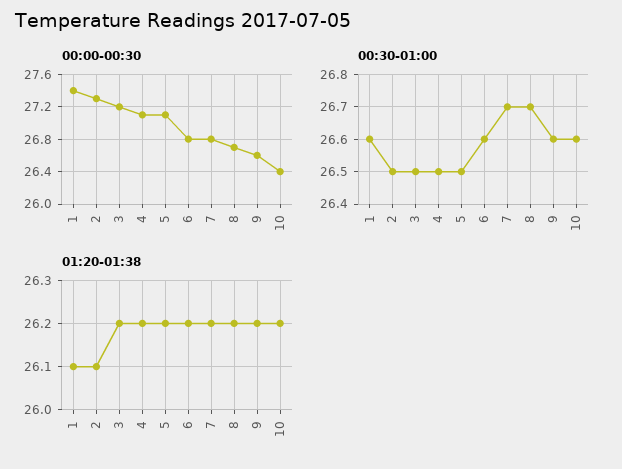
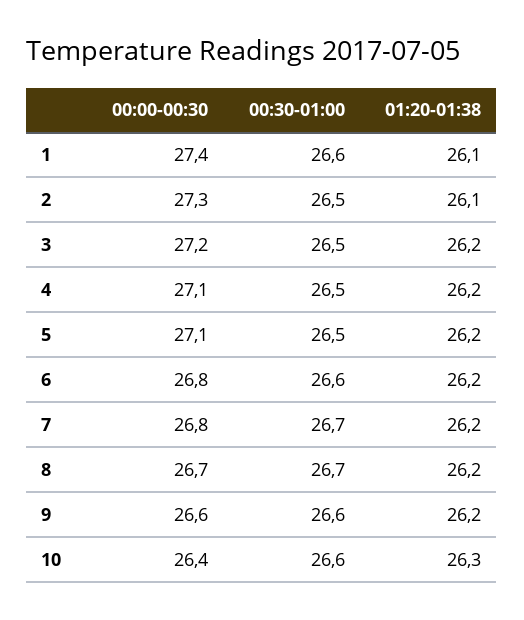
  {
    "00:00-00:30": {
      "1": 27.4,
      "2": 27.3,
      "3": 27.2,
      "4": 27.1,
      "5": 27.1,
      "6": 26.8,
      "7": 26.8,
      "8": 26.7,
      "9": 26.6,
      "10": 26.4
    },
    "00:30-01:00": {
      "1": 26.6,
      "2": 26.5,
      "3": 26.5,
      "4": 26.5,
      "5": 26.5,
      "6": 26.6,
      "7": 26.7,
      "8": 26.7,
      "9": 26.6,
      "10": 26.6
    },
    "01:20-01:38": {
      "1": 26.1,
      "2": 26.1,
      "3": 26.2,
      "4": 26.2,
      "5": 26.2,
      "6": 26.2,
      "7": 26.2,
      "8": 26.2,
      "9": 26.2,
-     "10": 26.2
+     "10": 26.3
    }
  }

